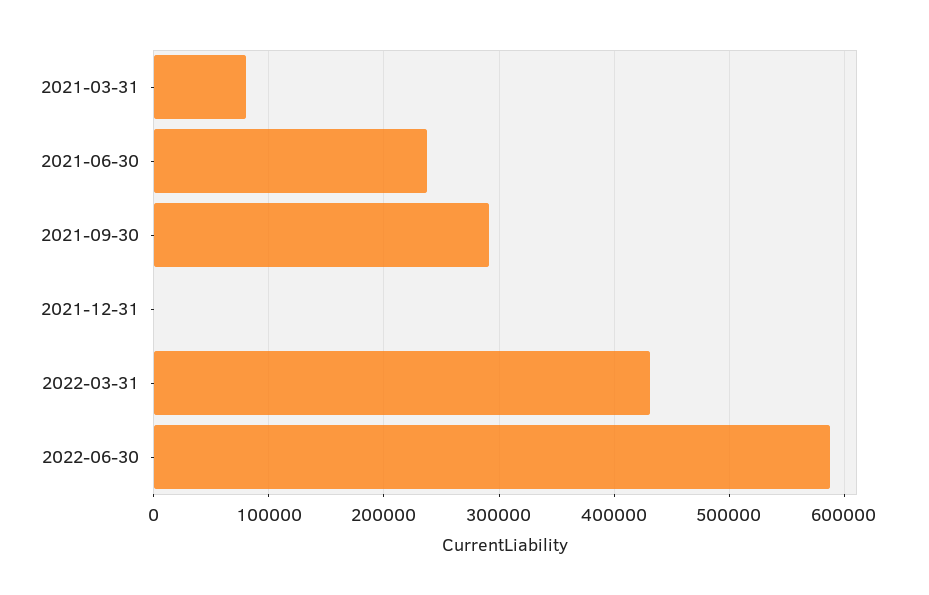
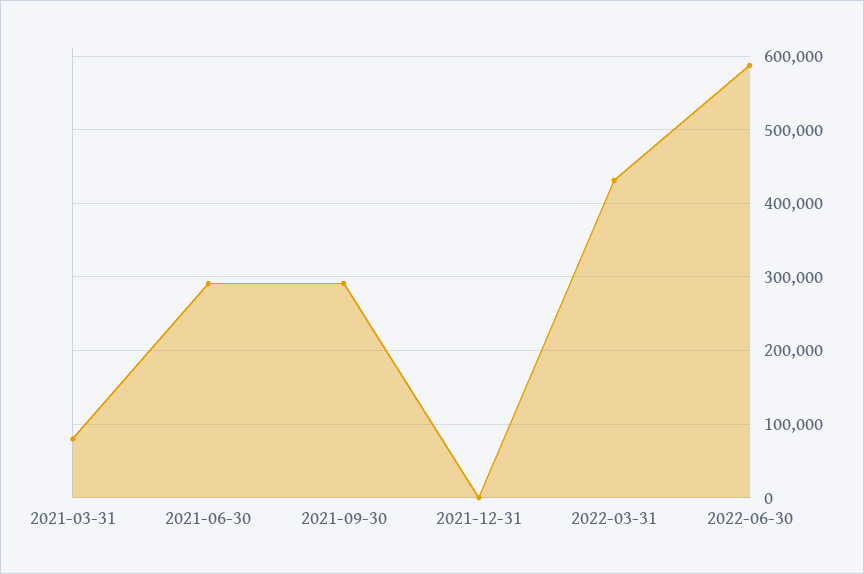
  {
    "2021-03-31": 80000,
-   "2021-06-30": 240000,
+   "2021-06-30": 290000,
    "2021-09-30": 290000,
    "2021-12-31": 0,
    "2022-03-31": 430000,
    "2022-06-30": 590000
  }

